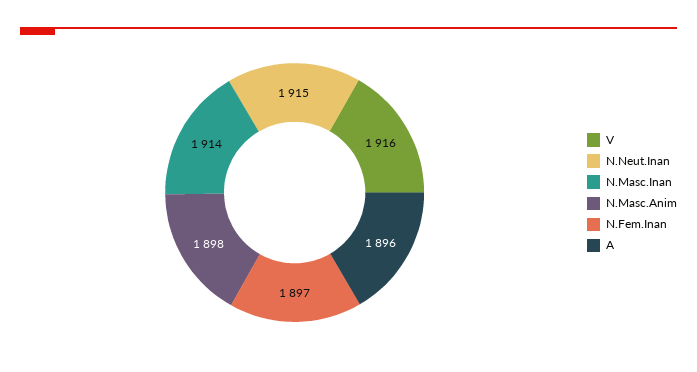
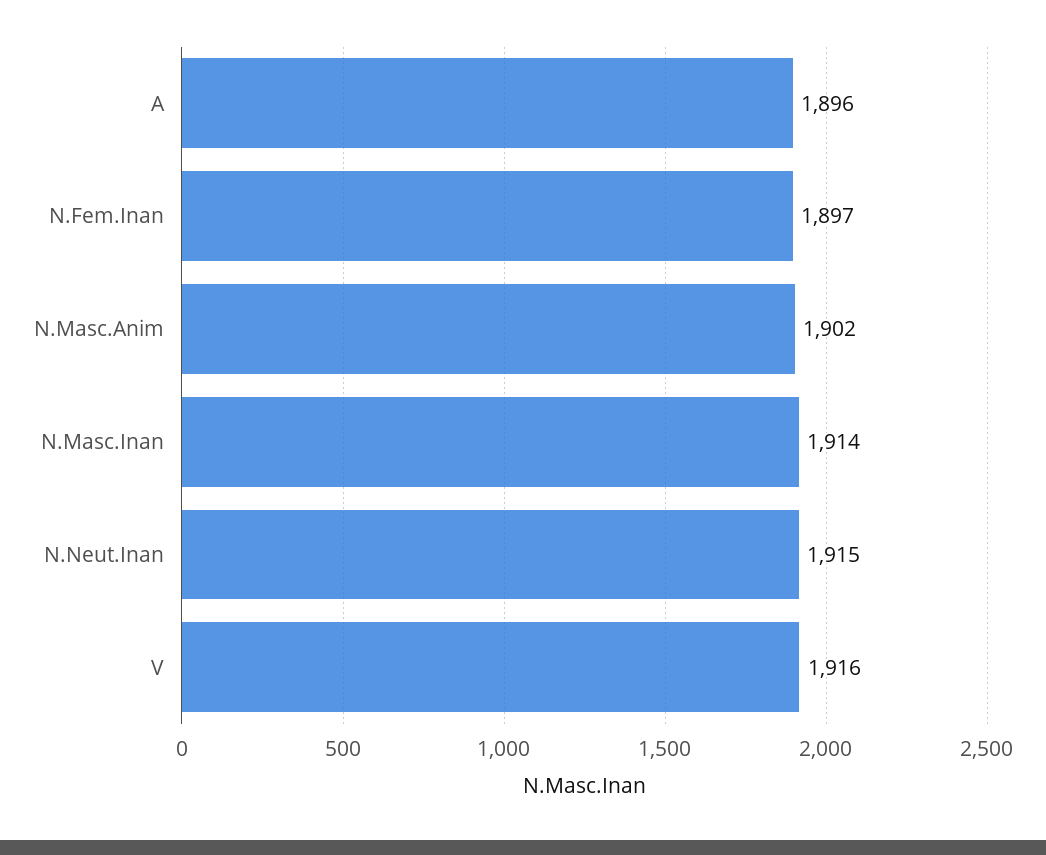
  {
    "V": 1916,
    "N.Neut.Inan": 1915,
    "N.Masc.Inan": 1914,
-   "N.Masc.Anim": 1898,
+   "N.Masc.Anim": 1902,
    "N.Fem.Inan": 1897,
    "A": 1896
  }

